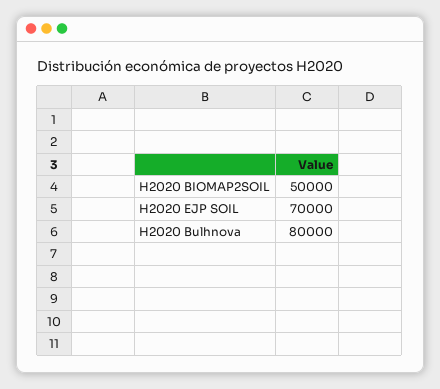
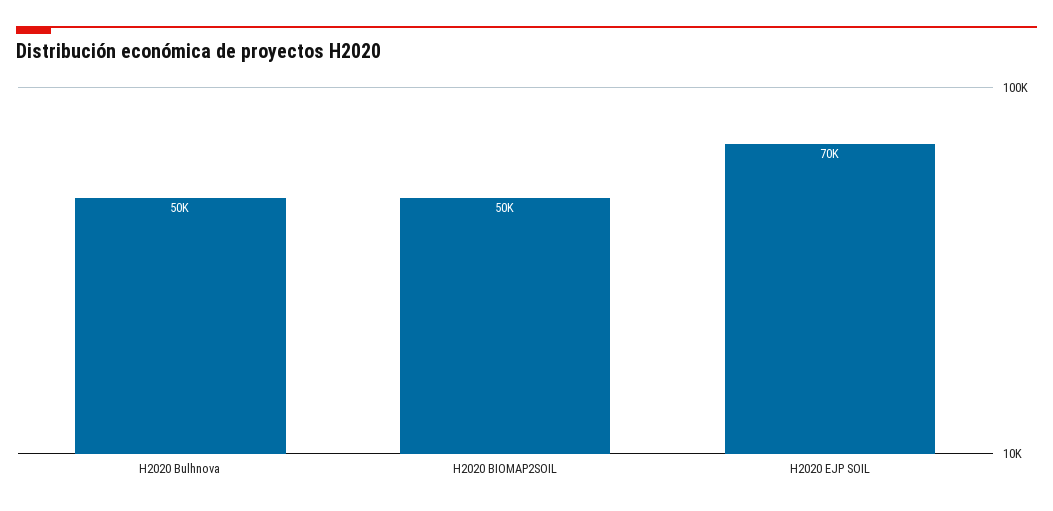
  {
    "H2020 BIOMAP2SOIL": 50000,
    "H2020 EJP SOIL": 70000,
-   "H2020 Bulhnova": 80000
+   "H2020 Bulhnova": 50000
  }

